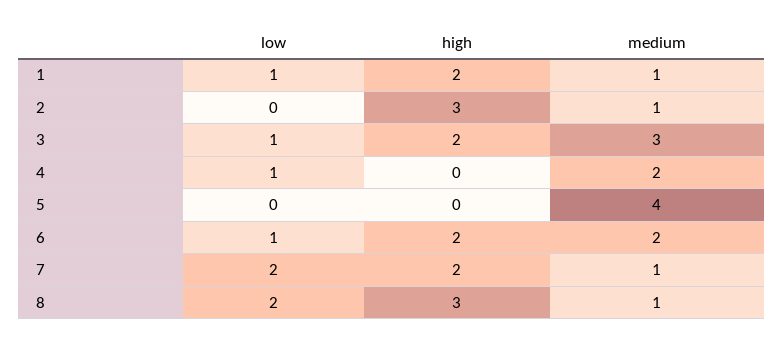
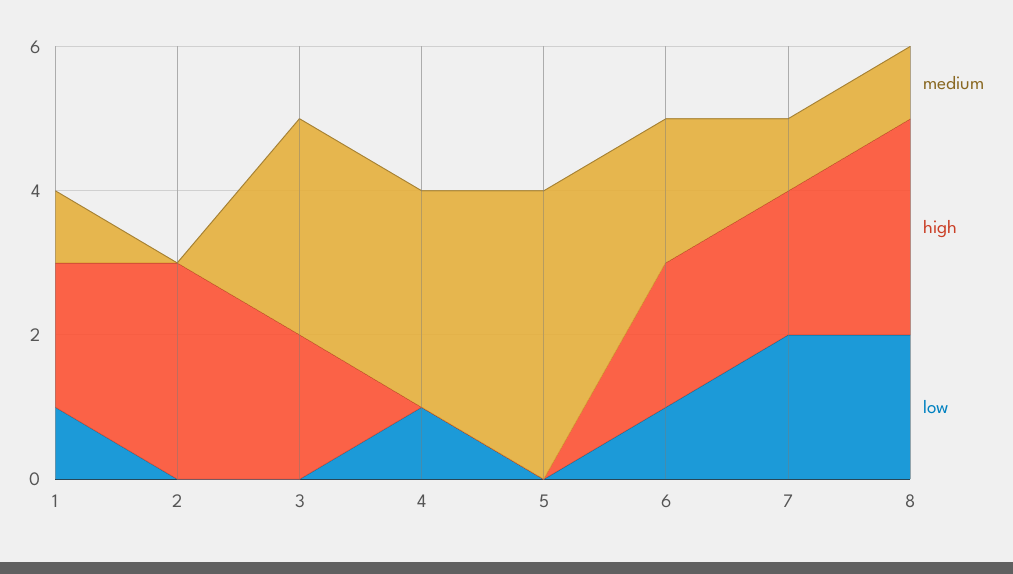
  {
    "low": {
      "1": 1,
      "2": 0,
-     "3": 1,
+     "3": 0,
      "4": 1,
      "5": 0,
      "6": 1,
      "7": 2,
      "8": 2
    },
    "high": {
      "1": 2,
      "2": 3,
      "3": 2,
      "4": 0,
      "5": 0,
      "6": 2,
      "7": 2,
      "8": 3
    },
    "medium": {
      "1": 1,
-     "2": 1,
+     "2": 0,
      "3": 3,
-     "4": 2,
+     "4": 3,
      "5": 4,
      "6": 2,
      "7": 1,
      "8": 1
    }
  }

